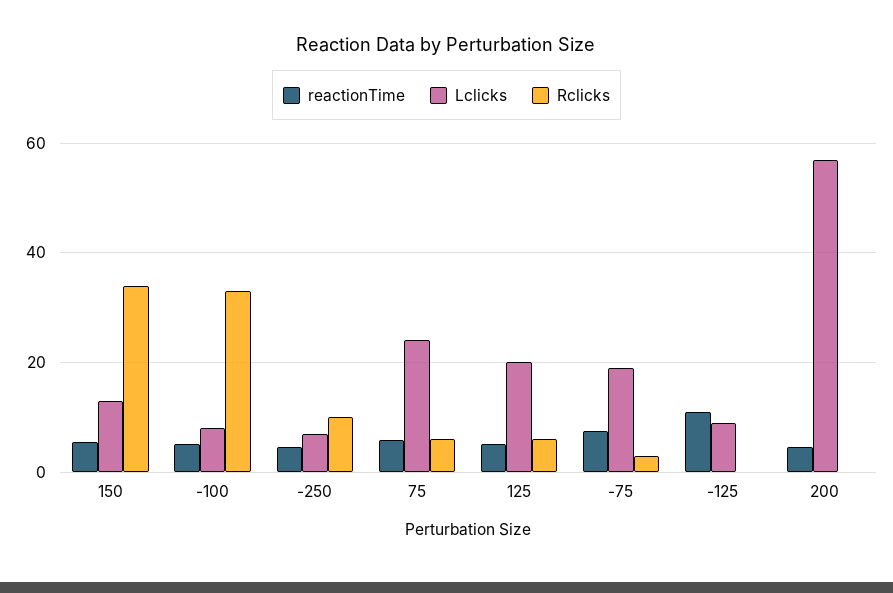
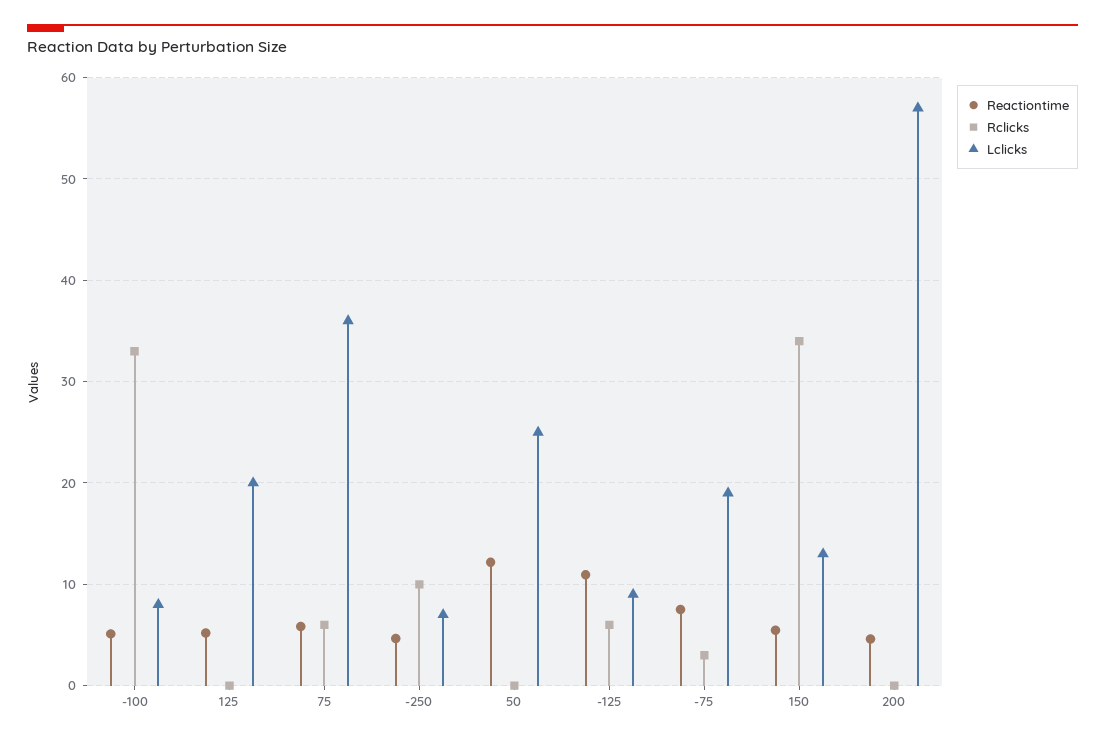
  {
    "reactionTime": {
      "150": 5,
      "-100": 5,
      "-250": 5,
      "75": 6,
      "125": 5,
      "-75": 8,
      "-125": 11,
-     "200": 5
+     "200": 5,
+     "50": 12
    },
    "Lclicks": {
      "150": 13,
      "-100": 8,
      "-250": 7,
-     "75": 24,
+     "75": 36,
      "125": 20,
      "-75": 19,
      "-125": 9,
-     "200": 57
+     "200": 57,
+     "50": 25
    },
    "Rclicks": {
      "150": 34,
      "-100": 33,
      "-250": 10,
      "75": 6,
-     "125": 6,
+     "125": 0,
      "-75": 3,
-     "-125": 0,
+     "-125": 6,
-     "200": 0
+     "200": 0,
+     "50": 0
    }
  }

